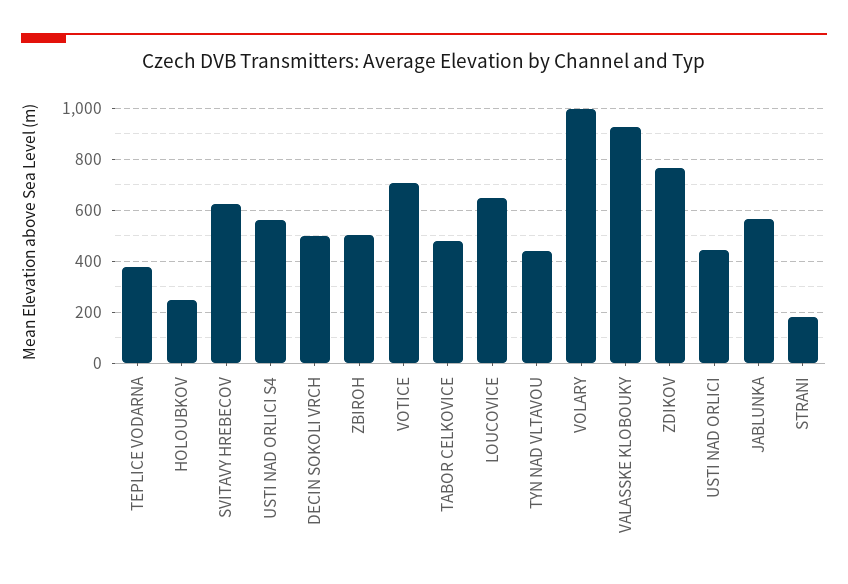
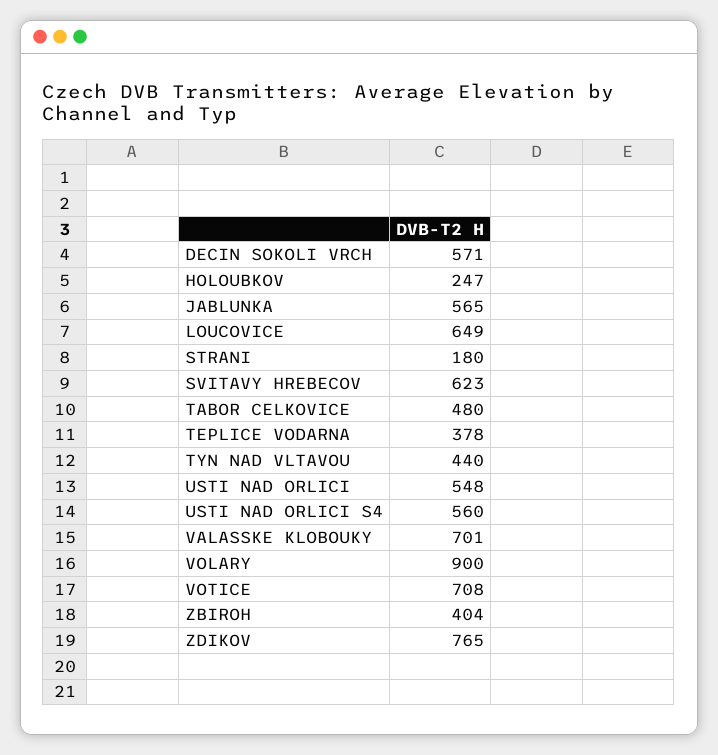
  {
    "TEPLICE VODARNA": 378,
    "HOLOUBKOV": 247,
    "SVITAVY HREBECOV": 623,
    "USTI NAD ORLICI S4": 560,
-   "DECIN SOKOLI VRCH": 500,
+   "DECIN SOKOLI VRCH": 571,
-   "ZBIROH": 500,
+   "ZBIROH": 404,
    "VOTICE": 708,
    "TABOR CELKOVICE": 480,
    "LOUCOVICE": 649,
    "TYN NAD VLTAVOU": 440,
-   "VOLARY": 1000,
+   "VOLARY": 900,
-   "VALASSKE KLOBOUKY": 925,
+   "VALASSKE KLOBOUKY": 701,
    "ZDIKOV": 765,
-   "USTI NAD ORLICI": 450,
+   "USTI NAD ORLICI": 548,
    "JABLUNKA": 565,
    "STRANI": 180
  }

